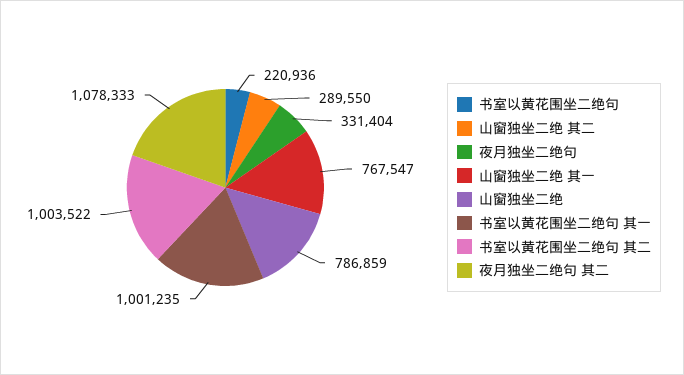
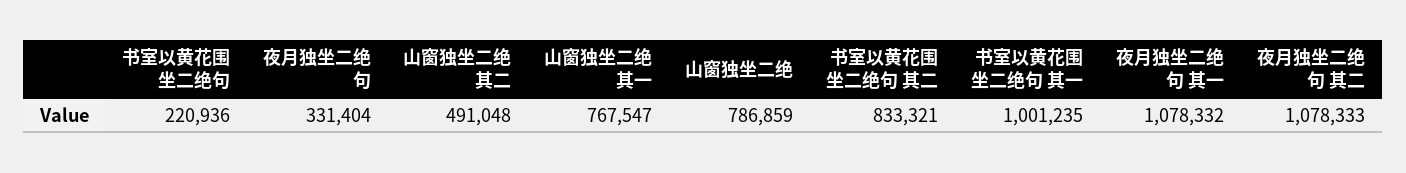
  {
    "书室以黄花围坐二绝句": 220936,
-   "山窗独坐二绝 其二": 289550,
+   "山窗独坐二绝 其二": 491048,
    "夜月独坐二绝句": 331404,
    "山窗独坐二绝 其一": 767547,
    "山窗独坐二绝": 786859,
    "书室以黄花围坐二绝句 其一": 1001235,
-   "书室以黄花围坐二绝句 其二": 1003522,
+   "书室以黄花围坐二绝句 其二": 833321,
-   "夜月独坐二绝句 其二": 1078333
+   "夜月独坐二绝句 其二": 1078333,
+   "夜月独坐二绝句 其一": 1078332
  }

